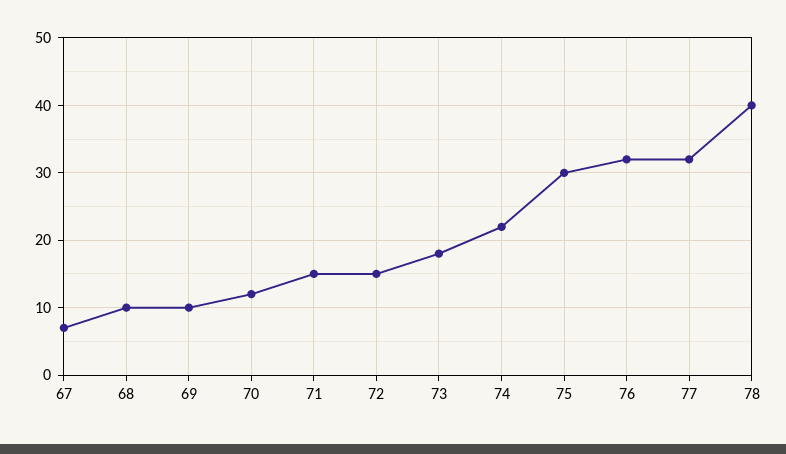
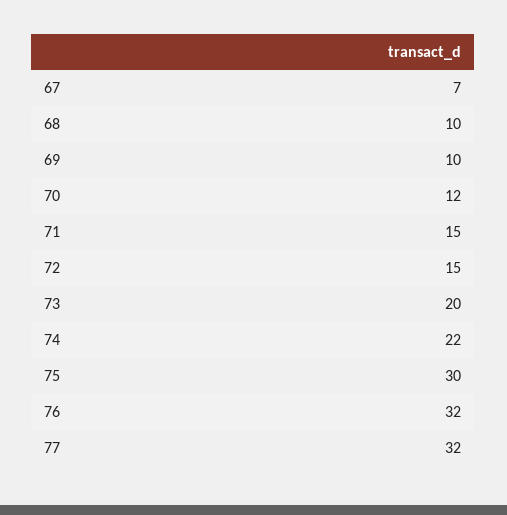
  {
    "67": 7,
    "68": 10,
    "69": 10,
    "70": 12,
    "71": 15,
    "72": 15,
-   "73": 18,
+   "73": 20,
    "74": 22,
    "75": 30,
    "76": 32,
-   "77": 32,
+   "77": 32
-   "78": 40
  }

